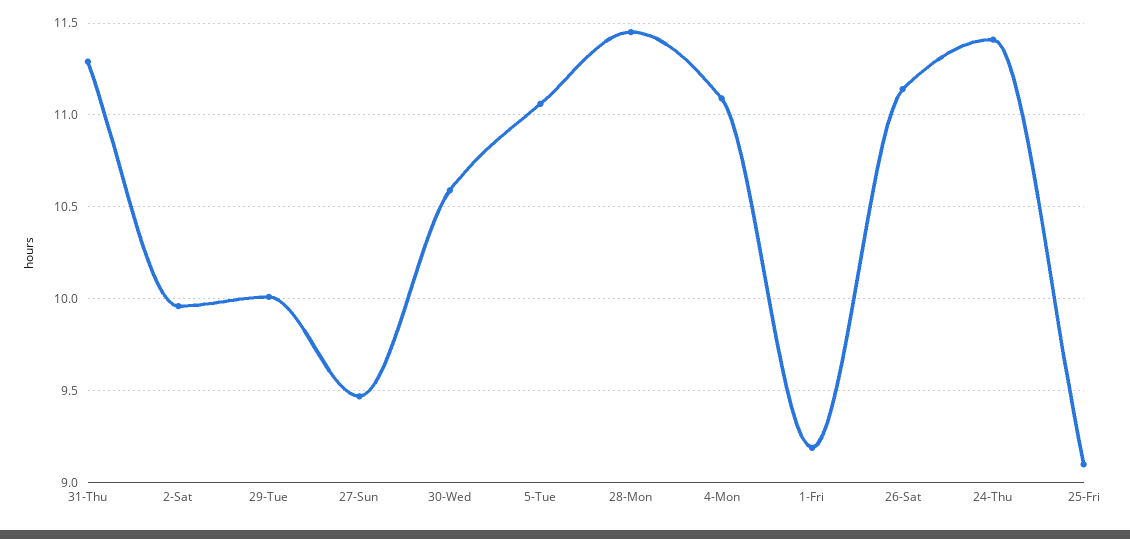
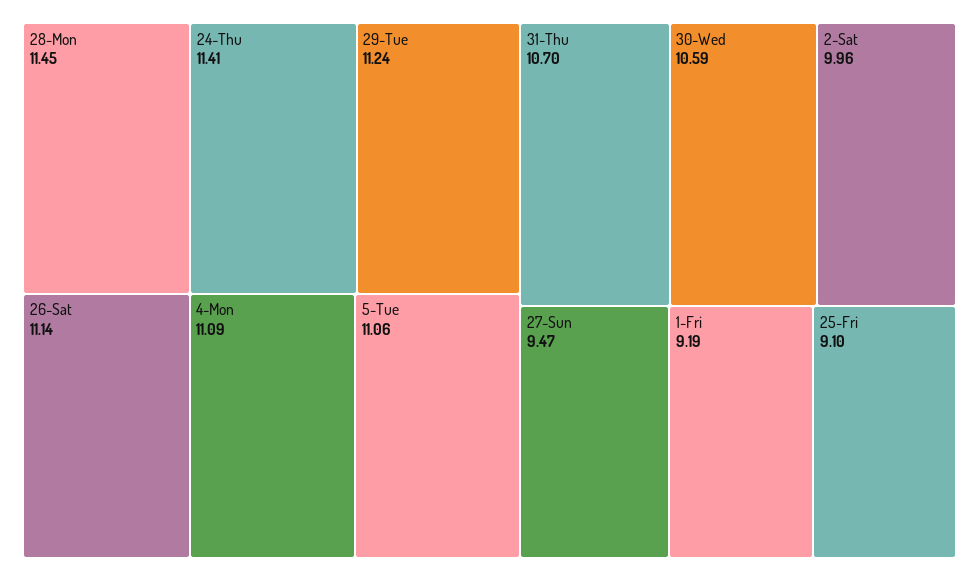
  {
-   "31-Thu": 11.3,
+   "31-Thu": 10.7,
    "2-Sat": 9.96,
-   "29-Tue": 10,
+   "29-Tue": 11.24,
    "27-Sun": 9.47,
    "30-Wed": 10.59,
    "5-Tue": 11.06,
    "28-Mon": 11.45,
    "4-Mon": 11.09,
    "1-Fri": 9.19,
    "26-Sat": 11.14,
    "24-Thu": 11.41,
    "25-Fri": 9.1
  }

